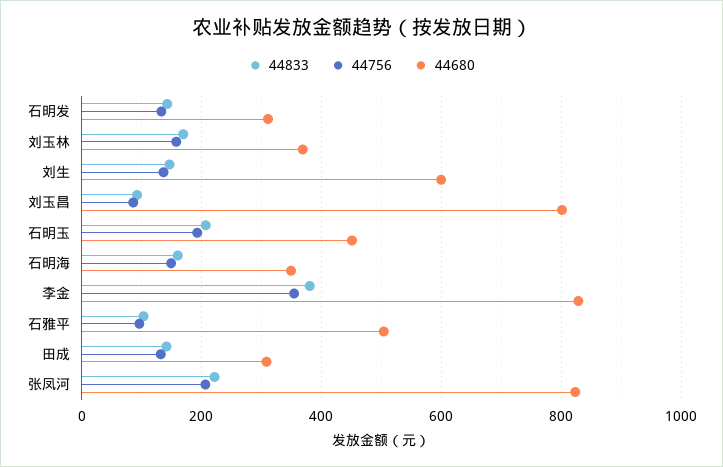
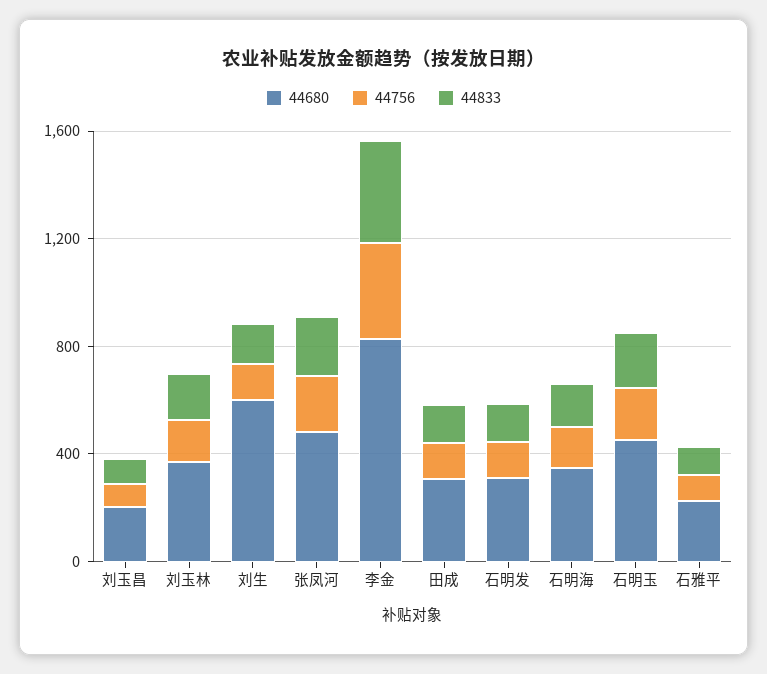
  {
    "44833": {
      "石明发": 140,
      "刘玉林": 160,
      "刘生": 140,
      "刘玉昌": 100,
      "石明玉": 200,
      "石明海": 160,
      "李金": 380,
      "石雅平": 100,
      "田成": 140,
      "张凤河": 220
    },
    "44756": {
      "石明发": 140,
      "刘玉林": 160,
      "刘生": 140,
      "刘玉昌": 80,
      "石明玉": 200,
      "石明海": 140,
      "李金": 360,
      "石雅平": 100,
      "田成": 140,
      "张凤河": 200
    },
    "44680": {
      "石明发": 320,
      "刘玉林": 360,
      "刘生": 600,
-     "刘玉昌": 800,
+     "刘玉昌": 200,
      "石明玉": 460,
      "石明海": 340,
      "李金": 820,
-     "石雅平": 500,
+     "石雅平": 200,
      "田成": 300,
-     "张凤河": 820
+     "张凤河": 500
    }
  }

